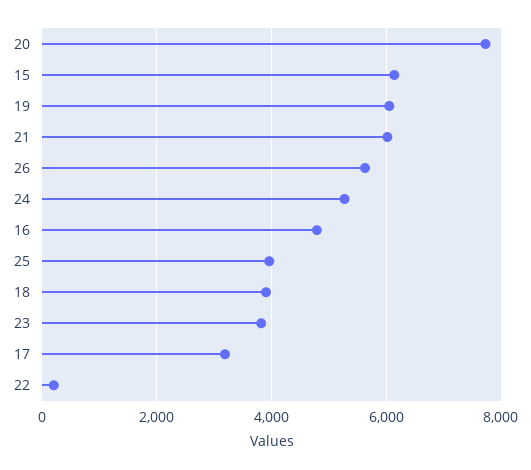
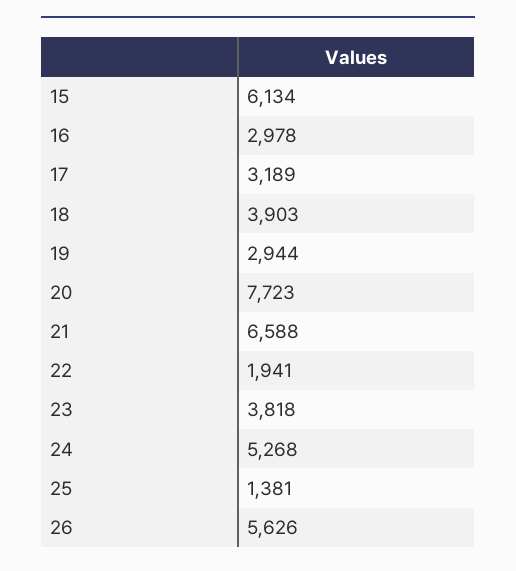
  {
    "20": 7723,
    "15": 6134,
-   "19": 6000,
+   "19": 2944,
-   "21": 6000,
+   "21": 6588,
    "26": 5626,
    "24": 5268,
-   "16": 4800,
+   "16": 2978,
-   "25": 4000,
+   "25": 1381,
    "18": 3903,
    "23": 3818,
    "17": 3189,
-   "22": 200
+   "22": 1941
  }

